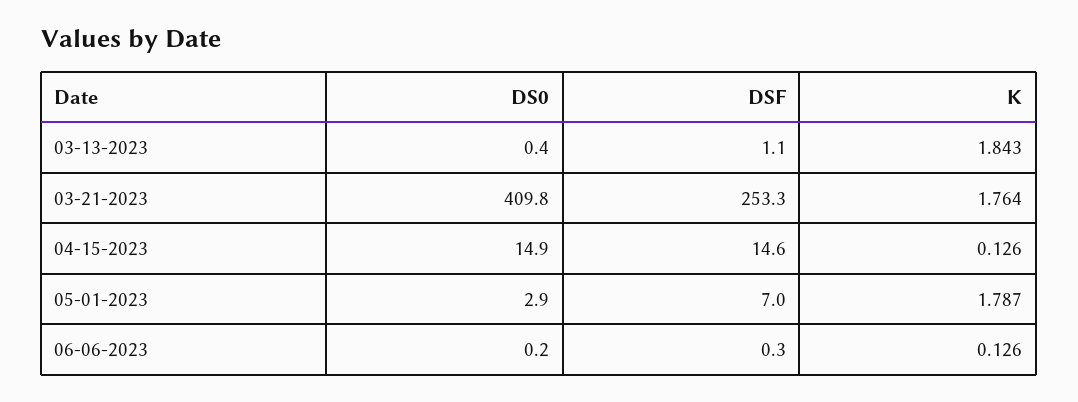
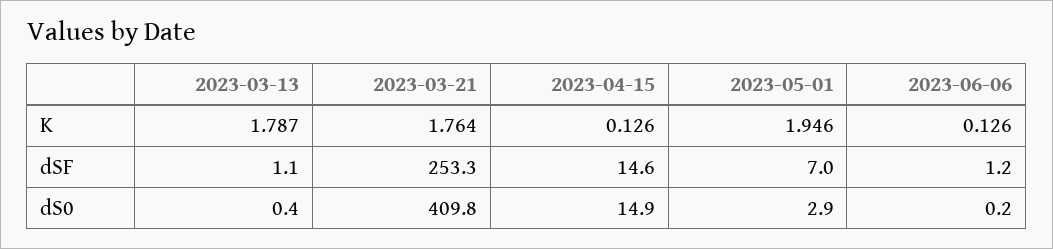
  {
    "DS0": {
      "03-13-2023": 0.4,
      "03-21-2023": 409.8,
      "04-15-2023": 14.9,
      "05-01-2023": 2.9,
      "06-06-2023": 0.2
    },
    "DSF": {
      "03-13-2023": 1.1,
      "03-21-2023": 253.3,
      "04-15-2023": 14.6,
      "05-01-2023": 7,
-     "06-06-2023": 0.3
+     "06-06-2023": 1.2
    },
    "K": {
-     "03-13-2023": 1.843,
+     "03-13-2023": 1.787,
      "03-21-2023": 1.764,
      "04-15-2023": 0.126,
-     "05-01-2023": 1.787,
+     "05-01-2023": 1.946,
      "06-06-2023": 0.126
    }
  }

